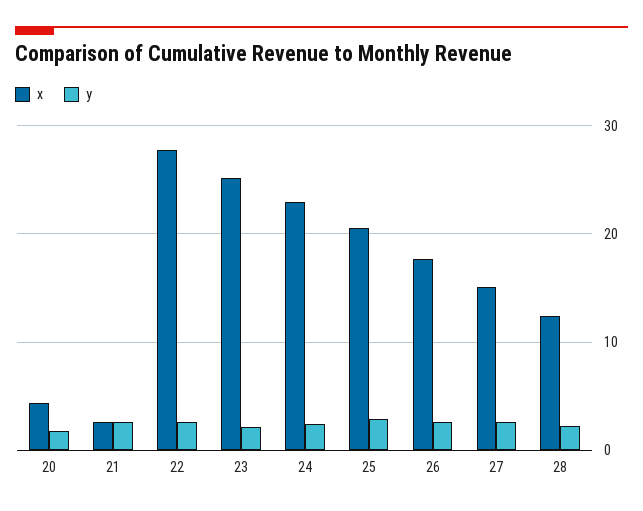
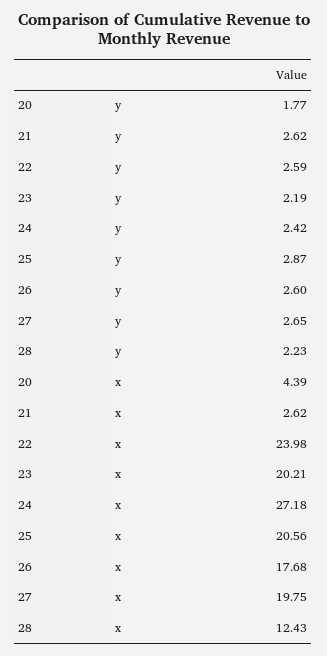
  {
    "x": {
      "20": 4.39,
      "21": 2.62,
-     "22": 28,
+     "22": 23.98,
-     "23": 25,
+     "23": 20.21,
-     "24": 23,
+     "24": 27.18,
      "25": 20.56,
      "26": 17.68,
-     "27": 15,
+     "27": 19.75,
      "28": 12.43
    },
    "y": {
      "20": 1.77,
      "21": 2.62,
      "22": 2.59,
      "23": 2.19,
      "24": 2.42,
      "25": 2.87,
      "26": 2.6,
      "27": 2.65,
      "28": 2.23
    }
  }

